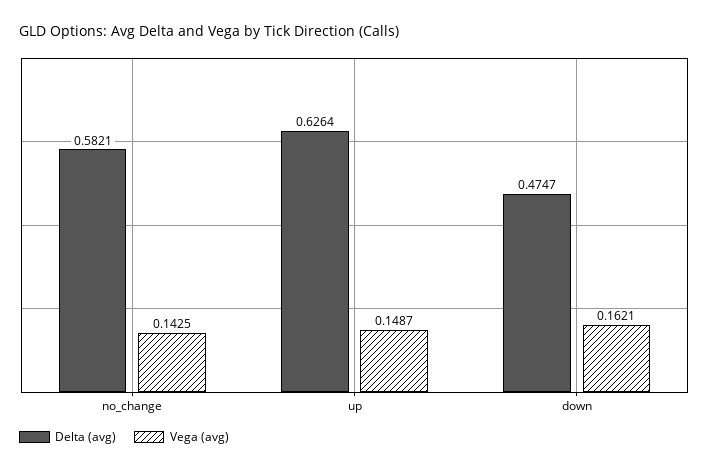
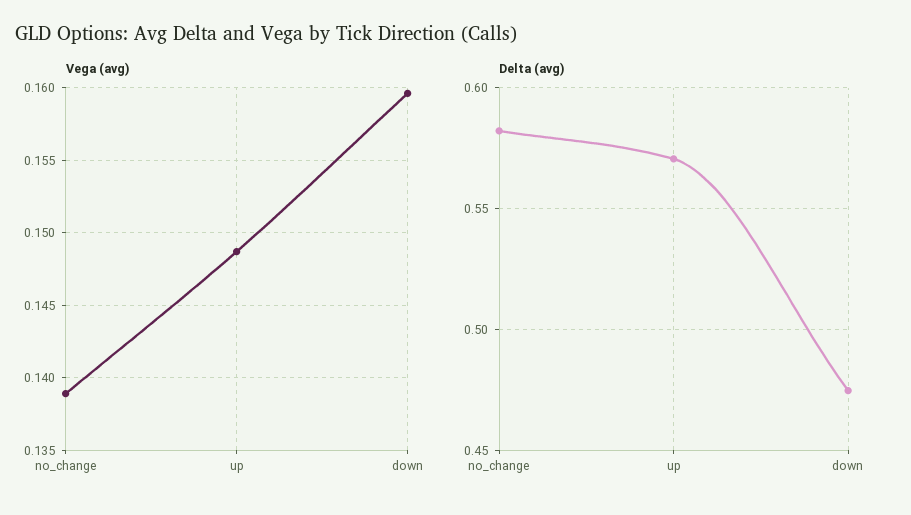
  {
    "Delta (avg)": {
      "no_change": 0.5821,
-     "up": 0.6264,
+     "up": 0.57,
      "down": 0.4747
    },
    "Vega (avg)": {
-     "no_change": 0.1425,
+     "no_change": 0.139,
      "up": 0.1487,
-     "down": 0.1621
+     "down": 0.1595
    }
  }

